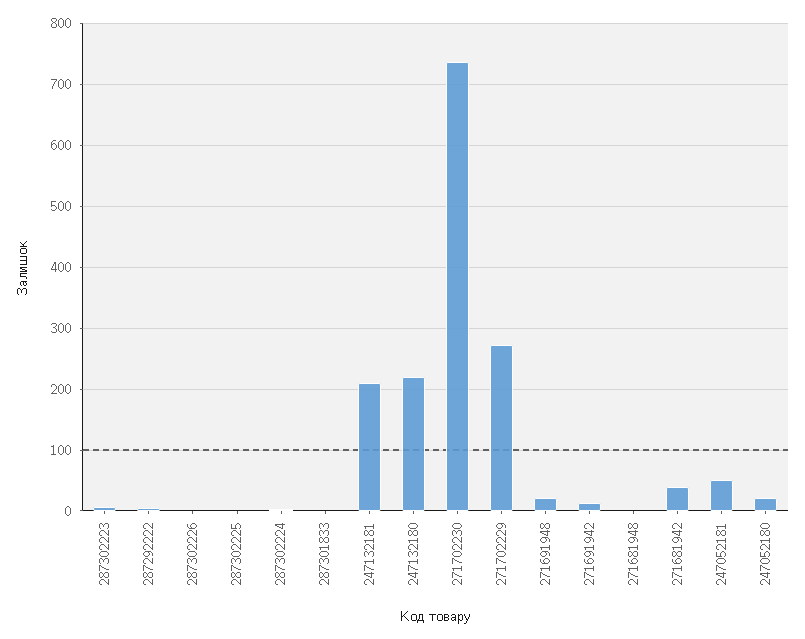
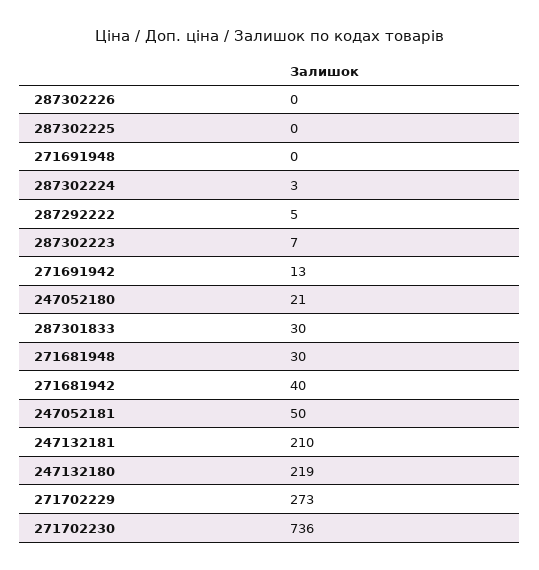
  {
    "287302223": 7,
    "287292222": 5,
    "287302226": 0,
    "287302225": 0,
    "287302224": 3,
-   "287301833": 0,
+   "287301833": 30,
    "247132181": 210,
    "247132180": 219,
    "271702230": 736,
    "271702229": 273,
-   "271691948": 20,
+   "271691948": 0,
    "271691942": 13,
-   "271681948": 0,
+   "271681948": 30,
    "271681942": 40,
    "247052181": 50,
    "247052180": 21
  }

